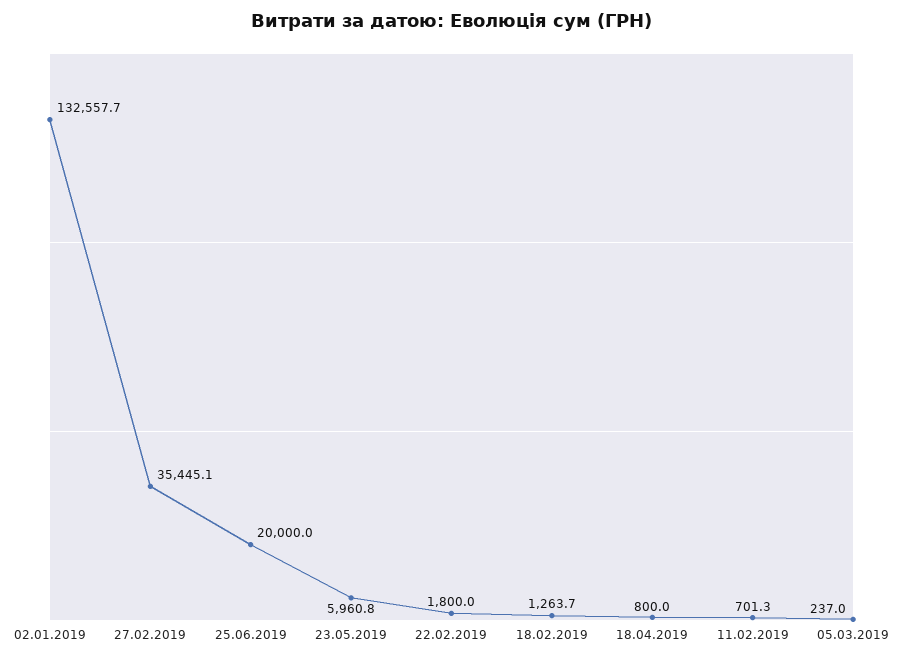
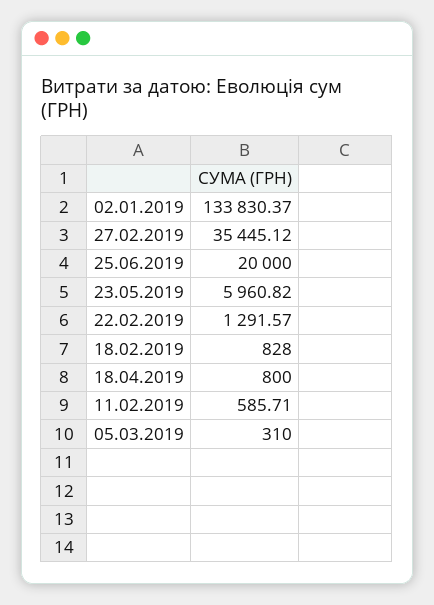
  {
-   "02.01.2019": 132557.7,
+   "02.01.2019": 133830.37,
    "27.02.2019": 35445.12,
    "25.06.2019": 20000,
    "23.05.2019": 5960.82,
-   "22.02.2019": 1800,
+   "22.02.2019": 1291.57,
-   "18.02.2019": 1263.7,
+   "18.02.2019": 828,
    "18.04.2019": 800,
-   "11.02.2019": 701.3,
+   "11.02.2019": 585.71,
-   "05.03.2019": 237
+   "05.03.2019": 310
  }

